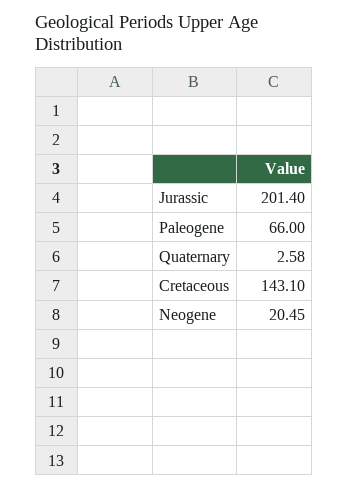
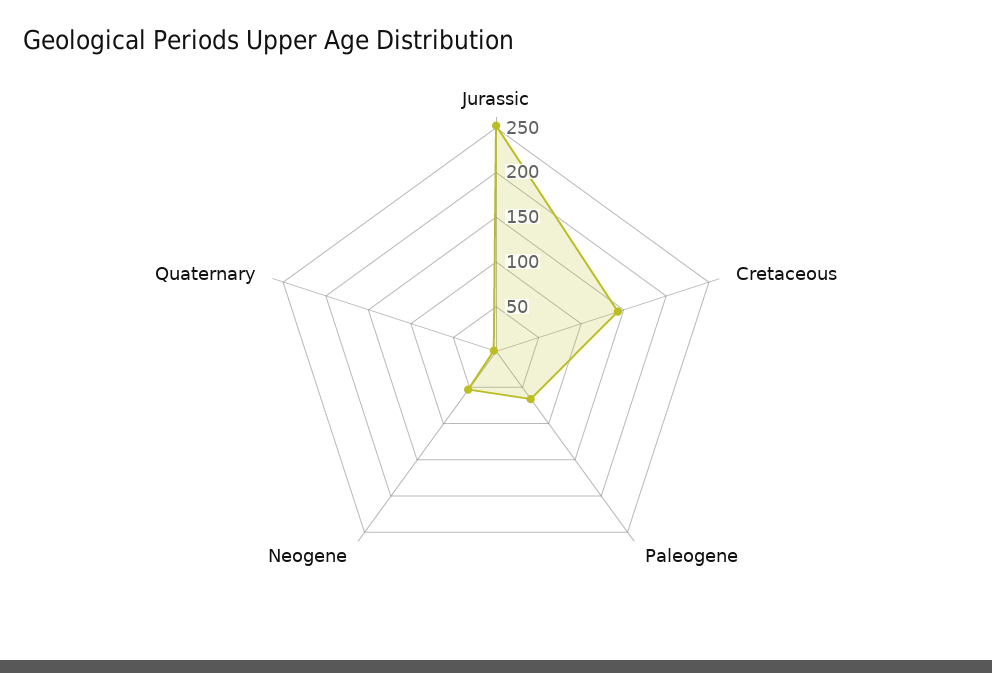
  {
-   "Jurassic": 201.4,
+   "Jurassic": 250,
    "Paleogene": 66,
    "Quaternary": 2.58,
    "Cretaceous": 143.1,
-   "Neogene": 20.45
+   "Neogene": 50
  }

